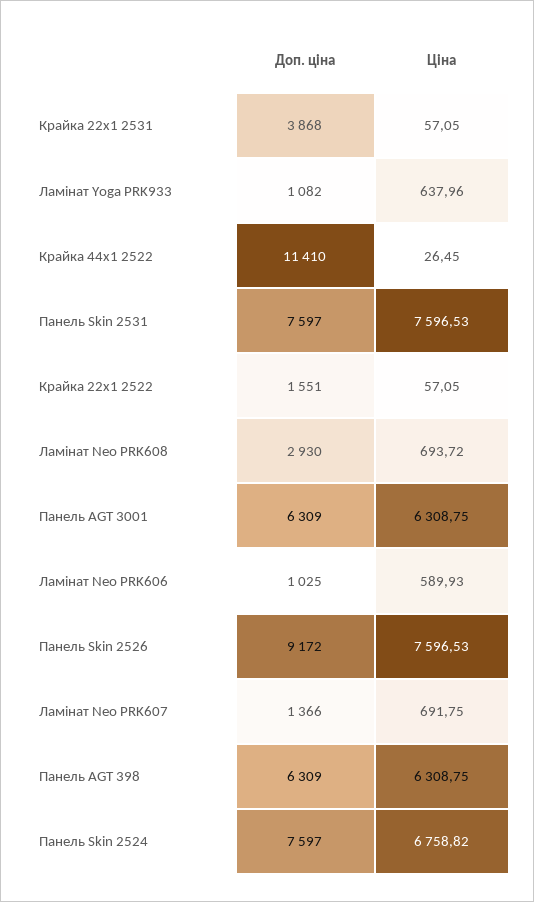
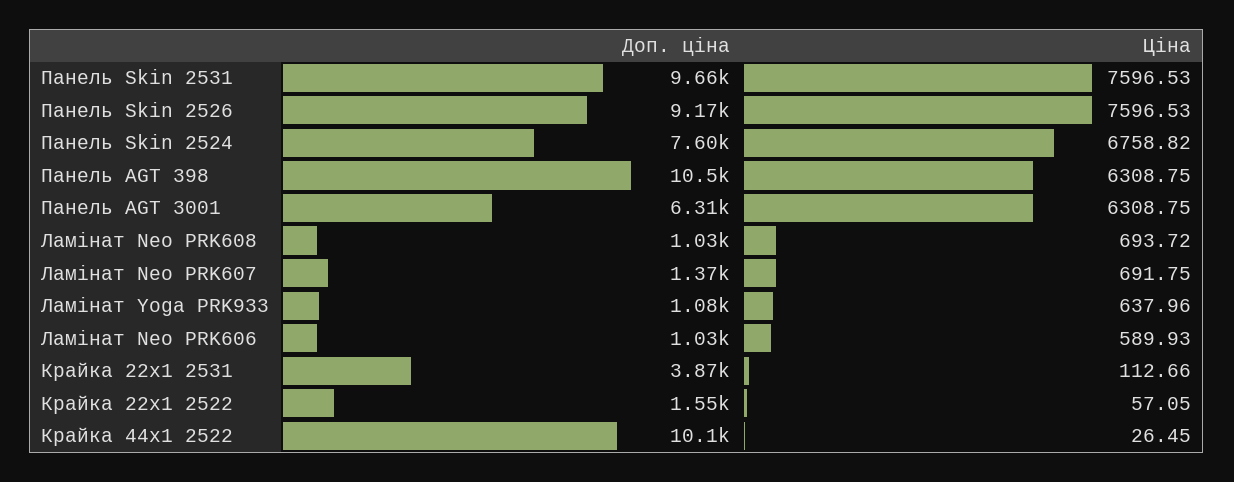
  {
    "Доп. ціна": {
      "Крайка 22x1 2531": 3868,
      "Ламінат Yoga PRK933": 1082,
-     "Крайка 44x1 2522": 11410,
+     "Крайка 44x1 2522": 10100,
-     "Панель Skin 2531": 7597,
+     "Панель Skin 2531": 9660,
      "Крайка 22x1 2522": 1551,
-     "Ламінат Neo PRK608": 2930,
+     "Ламінат Neo PRK608": 1030,
      "Панель AGT 3001": 6309,
      "Ламінат Neo PRK606": 1025,
      "Панель Skin 2526": 9172,
      "Ламінат Neo PRK607": 1366,
-     "Панель AGT 398": 6309,
+     "Панель AGT 398": 10500,
      "Панель Skin 2524": 7597
    },
    "Ціна": {
-     "Крайка 22x1 2531": 57.05,
+     "Крайка 22x1 2531": 112.66,
      "Ламінат Yoga PRK933": 637.96,
      "Крайка 44x1 2522": 26.45,
      "Панель Skin 2531": 7596.53,
      "Крайка 22x1 2522": 57.05,
      "Ламінат Neo PRK608": 693.72,
      "Панель AGT 3001": 6308.75,
      "Ламінат Neo PRK606": 589.93,
      "Панель Skin 2526": 7596.53,
      "Ламінат Neo PRK607": 691.75,
      "Панель AGT 398": 6308.75,
      "Панель Skin 2524": 6758.82
    }
  }

